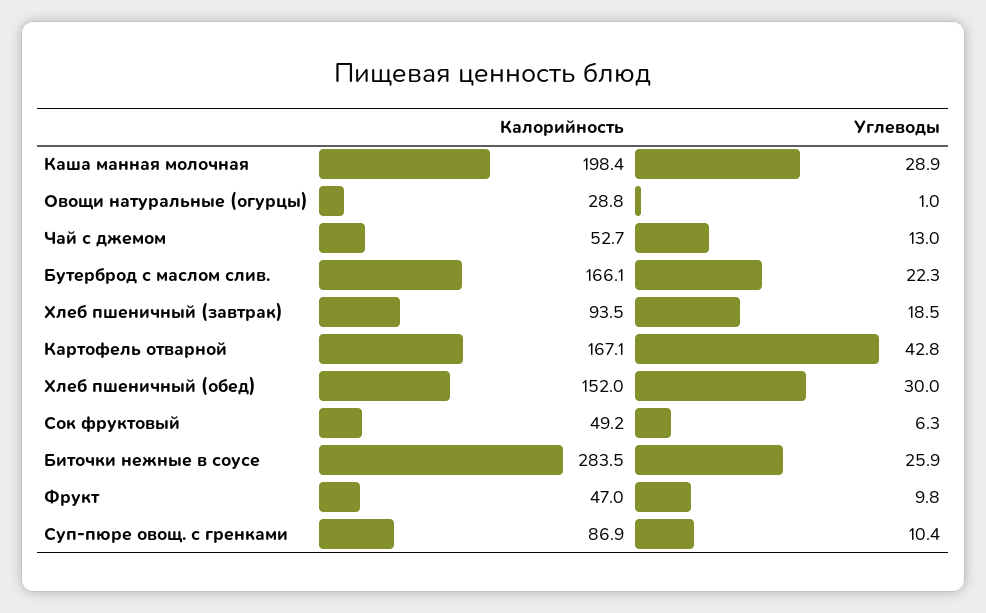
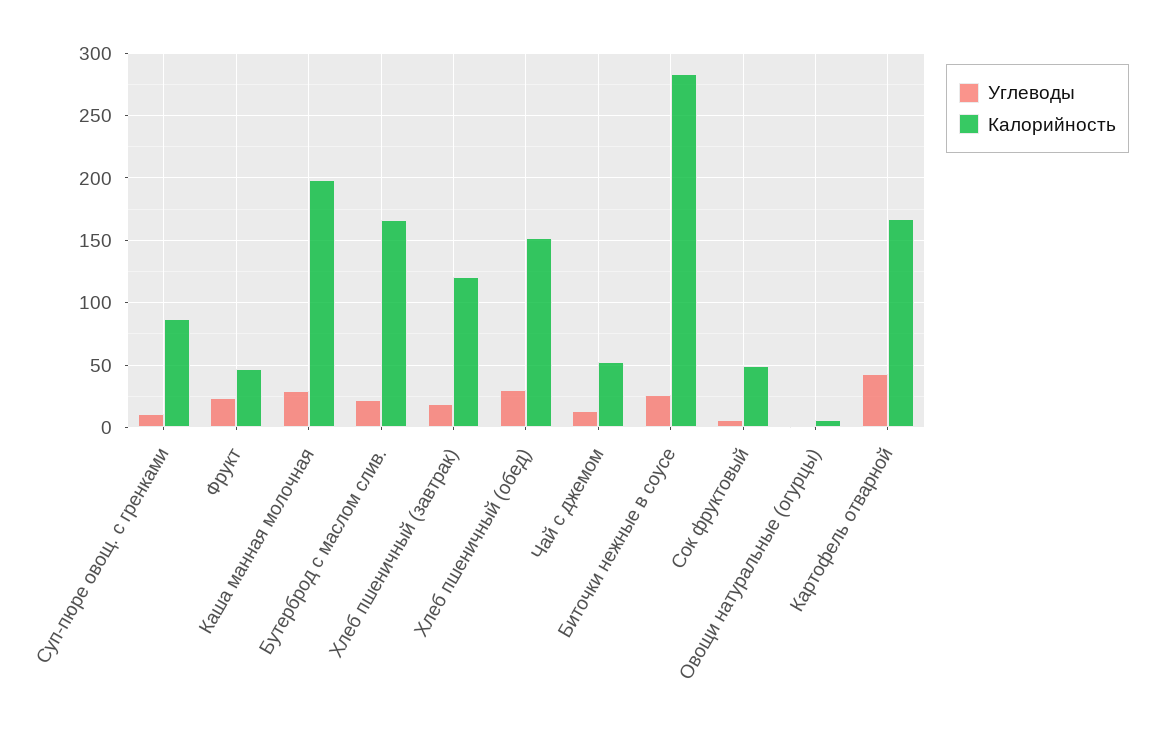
  {
    "Калорийность": {
      "Каша манная молочная": 198.4,
-     "Овощи натуральные (огурцы)": 28.8,
+     "Овощи натуральные (огурцы)": 5,
      "Чай с джемом": 52.7,
      "Бутерброд с маслом слив.": 166.1,
-     "Хлеб пшеничный (завтрак)": 93.5,
+     "Хлеб пшеничный (завтрак)": 120,
      "Картофель отварной": 167.1,
      "Хлеб пшеничный (обед)": 152,
      "Сок фруктовый": 49.2,
      "Биточки нежные в соусе": 283.5,
      "Фрукт": 47,
      "Суп-пюре овощ. с гренками": 86.9
    },
    "Углеводы": {
      "Каша манная молочная": 28.9,
      "Овощи натуральные (огурцы)": 1,
      "Чай с джемом": 13,
      "Бутерброд с маслом слив.": 22.3,
      "Хлеб пшеничный (завтрак)": 18.5,
      "Картофель отварной": 42.8,
      "Хлеб пшеничный (обед)": 30,
      "Сок фруктовый": 6.3,
      "Биточки нежные в соусе": 25.9,
-     "Фрукт": 9.8,
+     "Фрукт": 25,
      "Суп-пюре овощ. с гренками": 10.4
    }
  }

